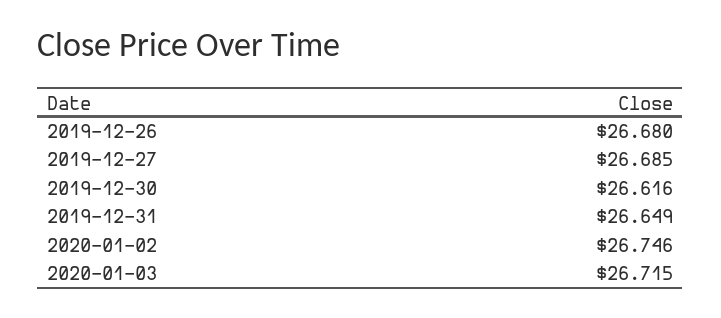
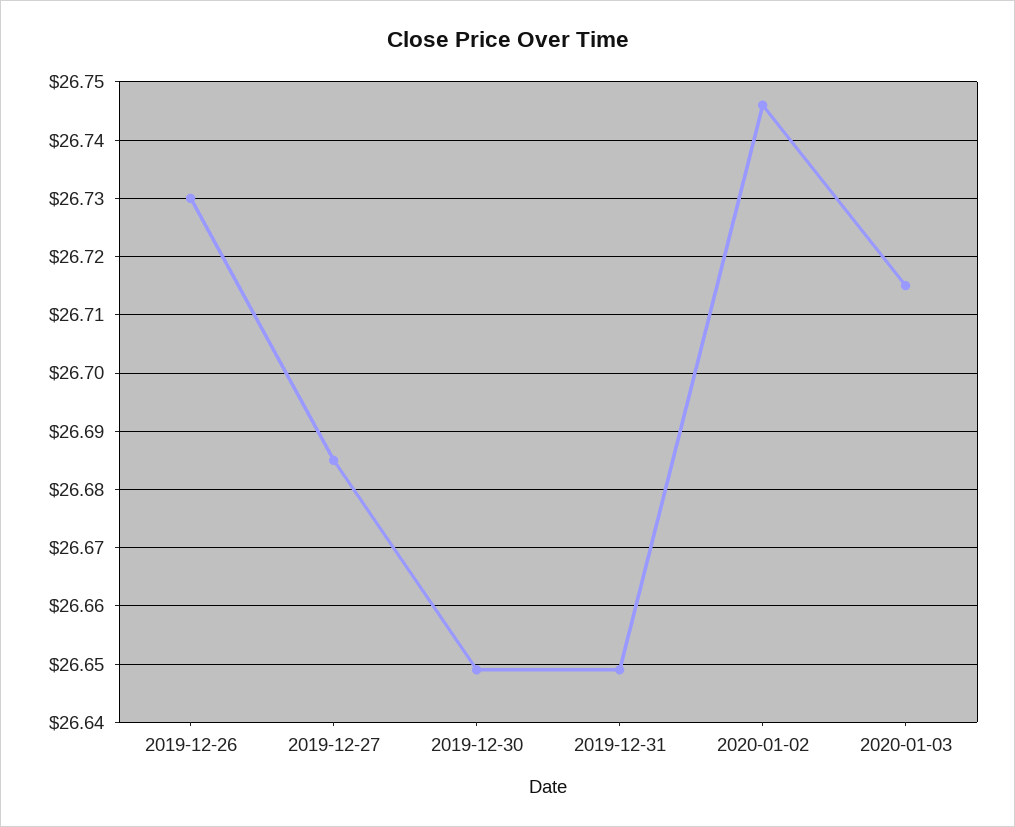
  {
-   "2019-12-26": 26.68,
+   "2019-12-26": 26.73,
    "2019-12-27": 26.685,
-   "2019-12-30": 26.616,
+   "2019-12-30": 26.65,
    "2019-12-31": 26.649,
    "2020-01-02": 26.746,
    "2020-01-03": 26.715
  }

